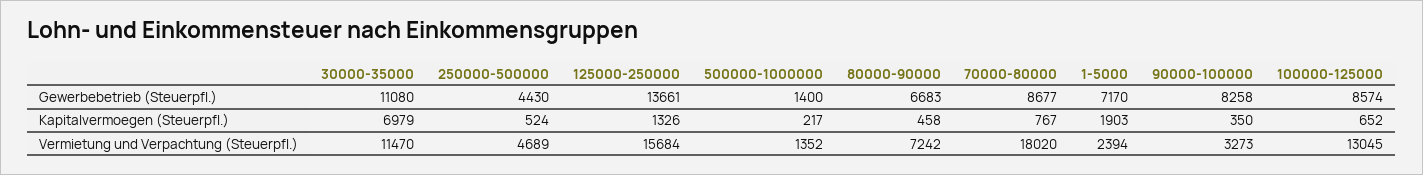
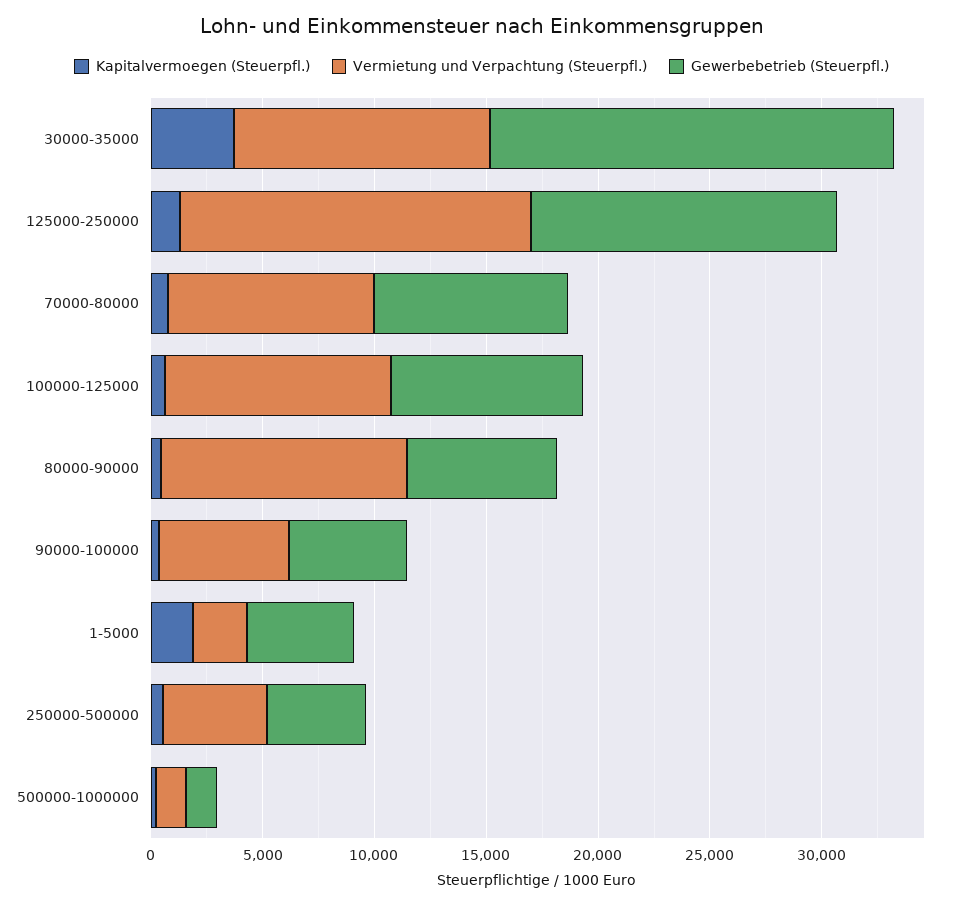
  {
    "Gewerbebetrieb (Steuerpfl.)": {
-     "30000-35000": 11080,
+     "30000-35000": 18000,
      "250000-500000": 4430,
      "125000-250000": 13661,
      "500000-1000000": 1400,
      "80000-90000": 6683,
      "70000-80000": 8677,
-     "1-5000": 7170,
+     "1-5000": 5000,
-     "90000-100000": 8258,
+     "90000-100000": 5000,
      "100000-125000": 8574
    },
    "Kapitalvermoegen (Steuerpfl.)": {
-     "30000-35000": 6979,
+     "30000-35000": 4000,
      "250000-500000": 524,
      "125000-250000": 1326,
      "500000-1000000": 217,
      "80000-90000": 458,
      "70000-80000": 767,
      "1-5000": 1903,
      "90000-100000": 350,
      "100000-125000": 652
    },
    "Vermietung und Verpachtung (Steuerpfl.)": {
      "30000-35000": 11470,
      "250000-500000": 4689,
      "125000-250000": 15684,
      "500000-1000000": 1352,
-     "80000-90000": 7242,
+     "80000-90000": 11000,
-     "70000-80000": 18020,
+     "70000-80000": 9000,
      "1-5000": 2394,
-     "90000-100000": 3273,
+     "90000-100000": 6000,
-     "100000-125000": 13045
+     "100000-125000": 10000
    }
  }

